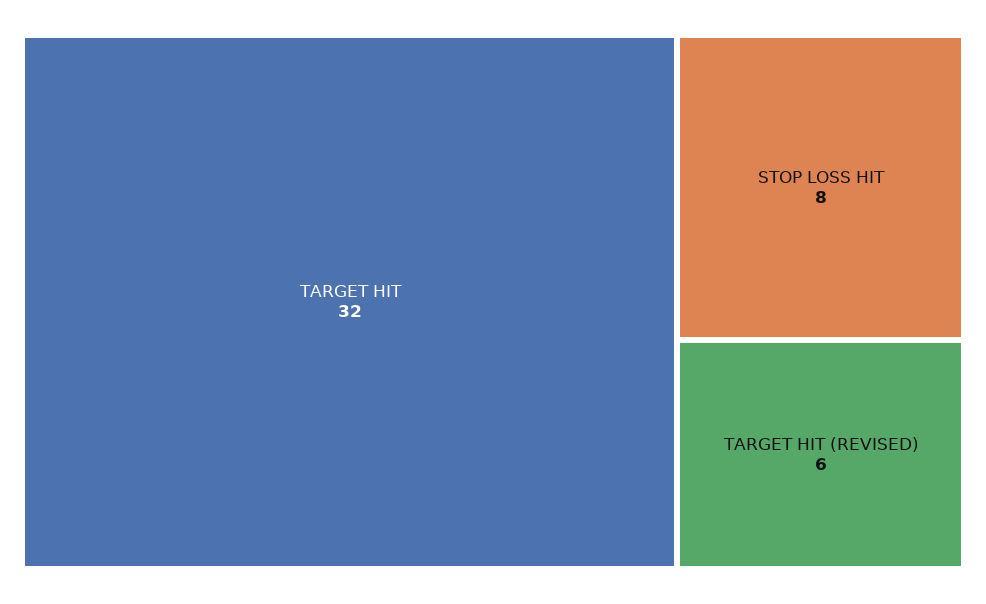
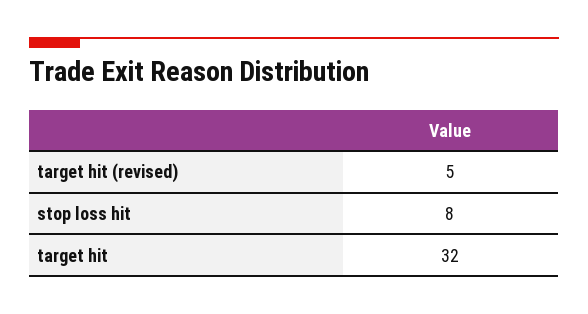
  {
    "TARGET HIT": 32,
    "STOP LOSS HIT": 8,
-   "TARGET HIT (REVISED)": 6
+   "TARGET HIT (REVISED)": 5
  }

